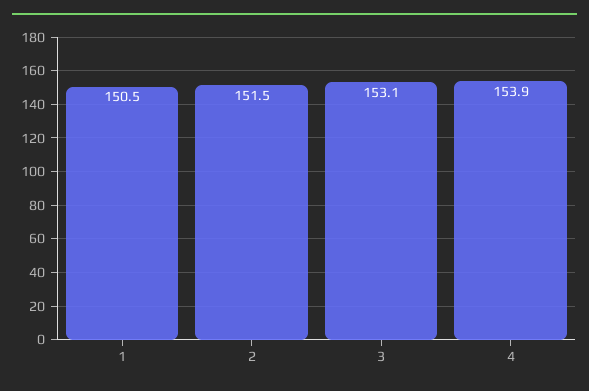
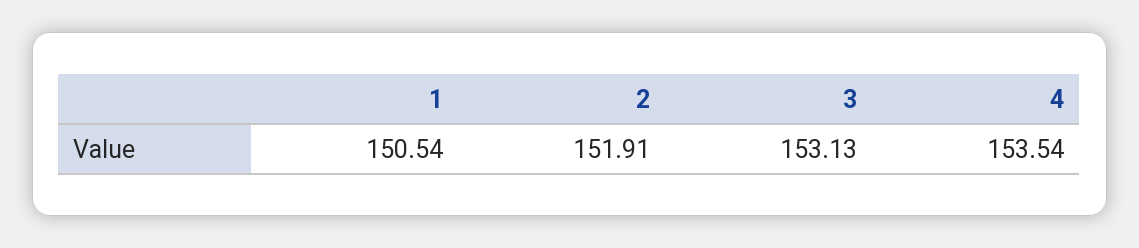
  {
    "1": 150.54,
-   "2": 151.5,
+   "2": 151.91,
    "3": 153.13,
-   "4": 153.9
+   "4": 153.54
  }

